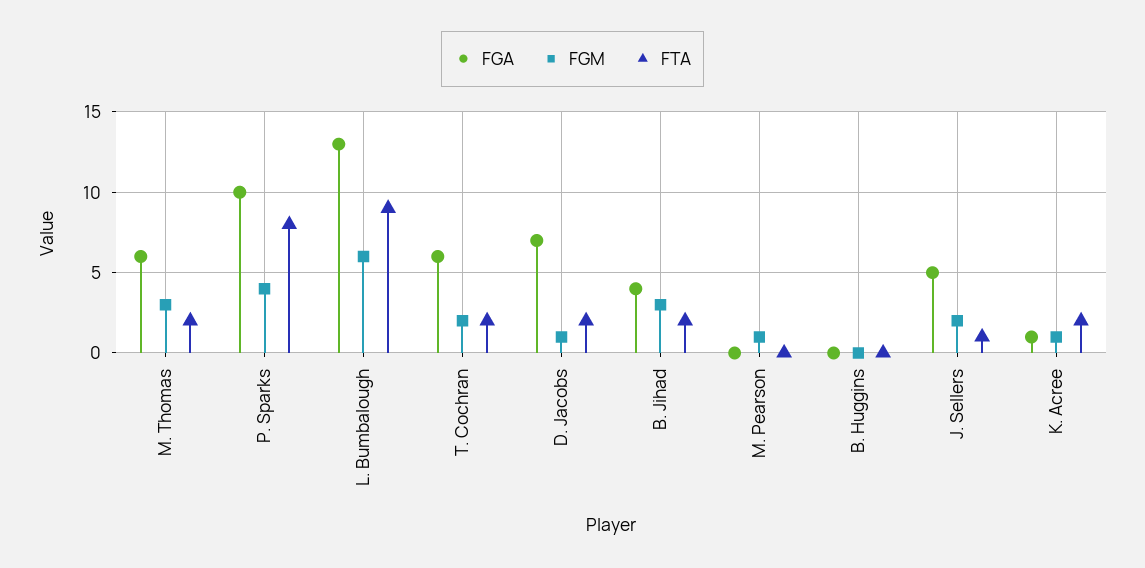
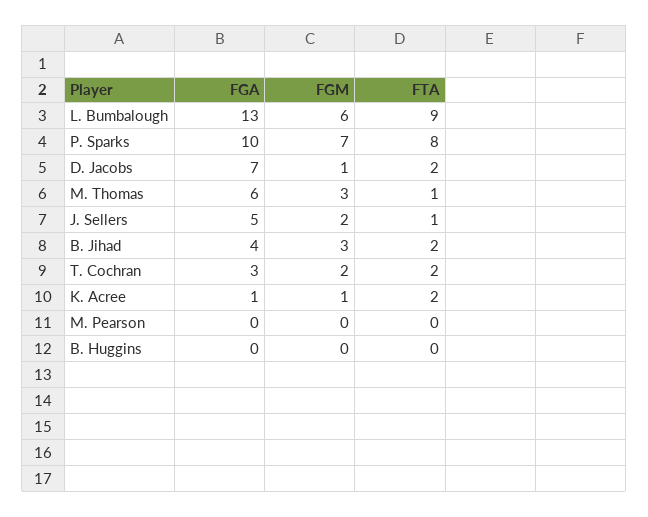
  {
    "FGA": {
      "M. Thomas": 6,
      "P. Sparks": 10,
      "L. Bumbalough": 13,
-     "T. Cochran": 6,
+     "T. Cochran": 3,
      "D. Jacobs": 7,
      "B. Jihad": 4,
      "M. Pearson": 0,
      "B. Huggins": 0,
      "J. Sellers": 5,
      "K. Acree": 1
    },
    "FGM": {
      "M. Thomas": 3,
-     "P. Sparks": 4,
+     "P. Sparks": 7,
      "L. Bumbalough": 6,
      "T. Cochran": 2,
      "D. Jacobs": 1,
      "B. Jihad": 3,
-     "M. Pearson": 1,
+     "M. Pearson": 0,
      "B. Huggins": 0,
      "J. Sellers": 2,
      "K. Acree": 1
    },
    "FTA": {
-     "M. Thomas": 2,
+     "M. Thomas": 1,
      "P. Sparks": 8,
      "L. Bumbalough": 9,
      "T. Cochran": 2,
      "D. Jacobs": 2,
      "B. Jihad": 2,
      "M. Pearson": 0,
      "B. Huggins": 0,
      "J. Sellers": 1,
      "K. Acree": 2
    }
  }

